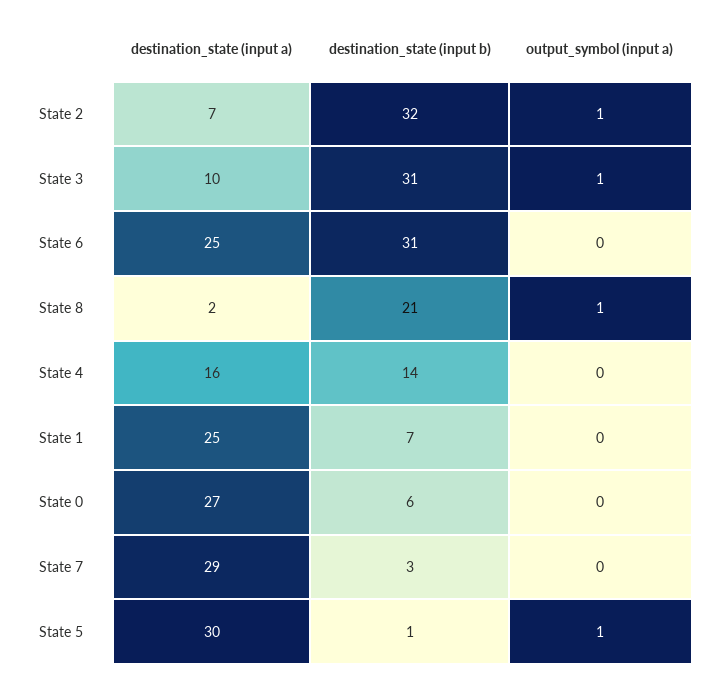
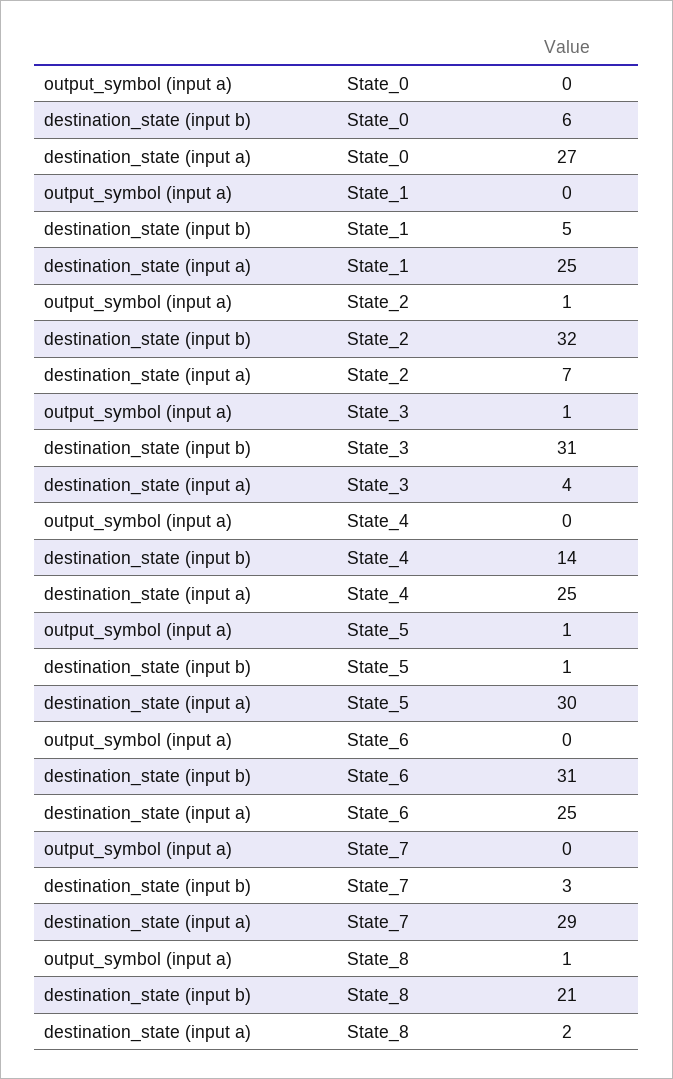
  {
    "destination_state (input a)": {
      "State 2": 7,
-     "State 3": 10,
+     "State 3": 4,
      "State 6": 25,
      "State 8": 2,
-     "State 4": 16,
+     "State 4": 25,
      "State 1": 25,
      "State 0": 27,
      "State 7": 29,
      "State 5": 30
    },
    "destination_state (input b)": {
      "State 2": 32,
      "State 3": 31,
      "State 6": 31,
      "State 8": 21,
      "State 4": 14,
-     "State 1": 7,
+     "State 1": 5,
      "State 0": 6,
      "State 7": 3,
      "State 5": 1
    },
    "output_symbol (input a)": {
      "State 2": 1,
      "State 3": 1,
      "State 6": 0,
      "State 8": 1,
      "State 4": 0,
      "State 1": 0,
      "State 0": 0,
      "State 7": 0,
      "State 5": 1
    }
  }

